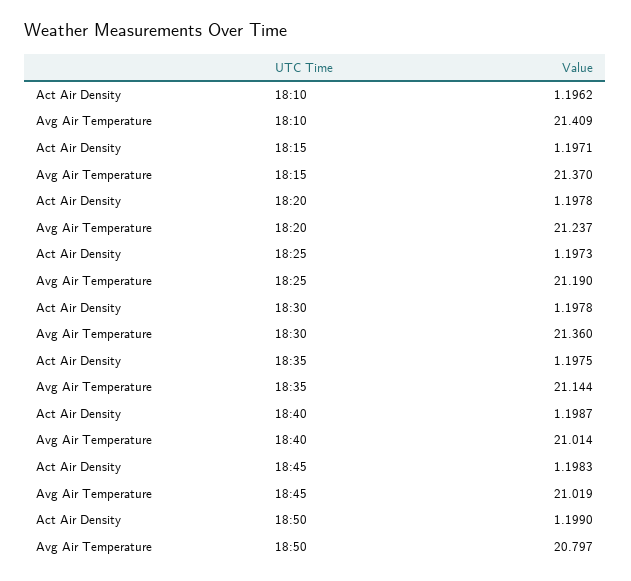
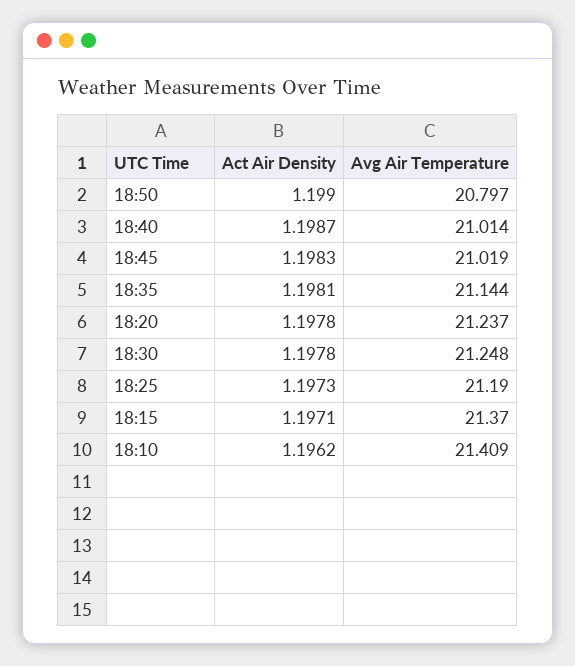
  {
    "Act Air Density": {
      "18:10": 1.1962,
      "18:15": 1.1971,
      "18:20": 1.1978,
      "18:25": 1.1973,
      "18:30": 1.1978,
-     "18:35": 1.1975,
+     "18:35": 1.1981,
      "18:40": 1.1987,
      "18:45": 1.1983,
      "18:50": 1.199
    },
    "Avg Air Temperature": {
      "18:10": 21.409,
      "18:15": 21.37,
      "18:20": 21.237,
      "18:25": 21.19,
-     "18:30": 21.36,
+     "18:30": 21.248,
      "18:35": 21.144,
      "18:40": 21.014,
      "18:45": 21.019,
      "18:50": 20.797
    }
  }

